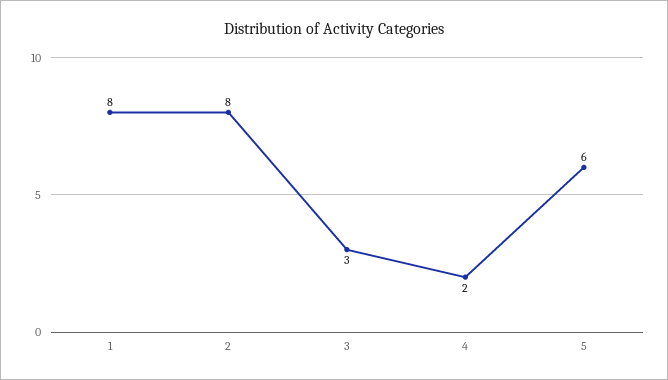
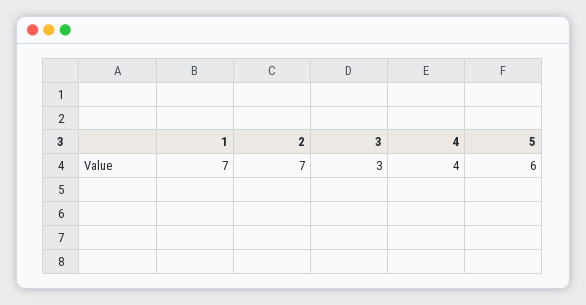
  {
-   "1": 8,
+   "1": 7,
-   "2": 8,
+   "2": 7,
    "3": 3,
-   "4": 2,
+   "4": 4,
    "5": 6
  }

